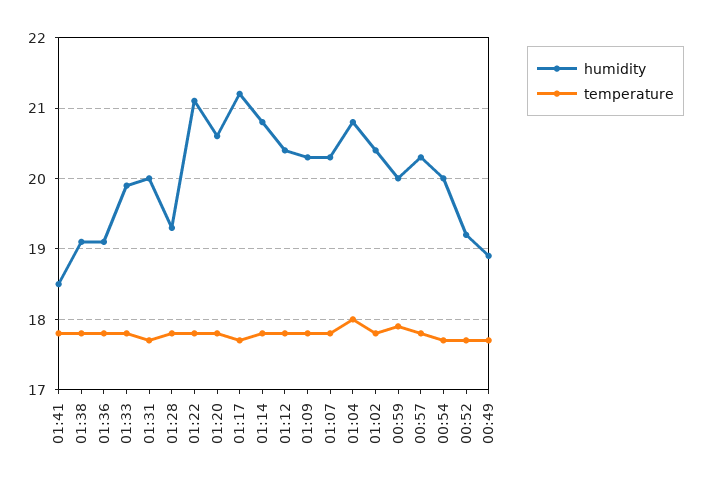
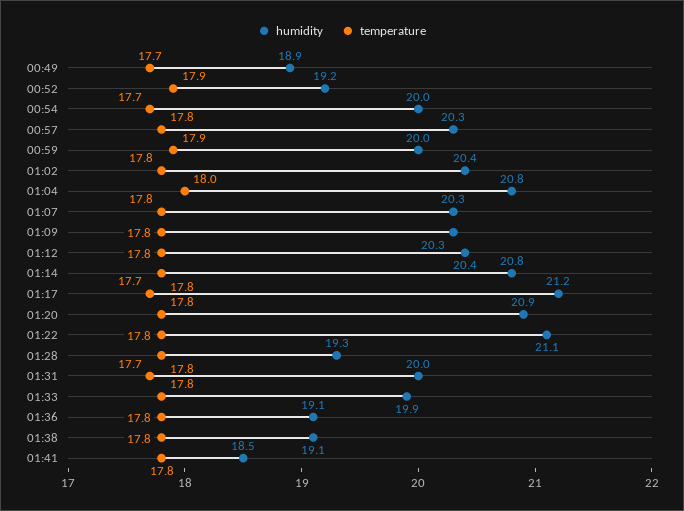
  {
    "humidity": {
      "01:41": 18.5,
      "01:38": 19.1,
      "01:36": 19.1,
      "01:33": 19.9,
      "01:31": 20,
      "01:28": 19.3,
      "01:22": 21.1,
-     "01:20": 20.6,
+     "01:20": 20.9,
      "01:17": 21.2,
      "01:14": 20.8,
      "01:12": 20.4,
      "01:09": 20.3,
      "01:07": 20.3,
      "01:04": 20.8,
      "01:02": 20.4,
      "00:59": 20,
      "00:57": 20.3,
      "00:54": 20,
      "00:52": 19.2,
      "00:49": 18.9
    },
    "temperature": {
      "01:41": 17.8,
      "01:38": 17.8,
      "01:36": 17.8,
      "01:33": 17.8,
      "01:31": 17.7,
      "01:28": 17.8,
      "01:22": 17.8,
      "01:20": 17.8,
      "01:17": 17.7,
      "01:14": 17.8,
      "01:12": 17.8,
      "01:09": 17.8,
      "01:07": 17.8,
      "01:04": 18,
      "01:02": 17.8,
      "00:59": 17.9,
      "00:57": 17.8,
      "00:54": 17.7,
-     "00:52": 17.7,
+     "00:52": 17.9,
      "00:49": 17.7
    }
  }

